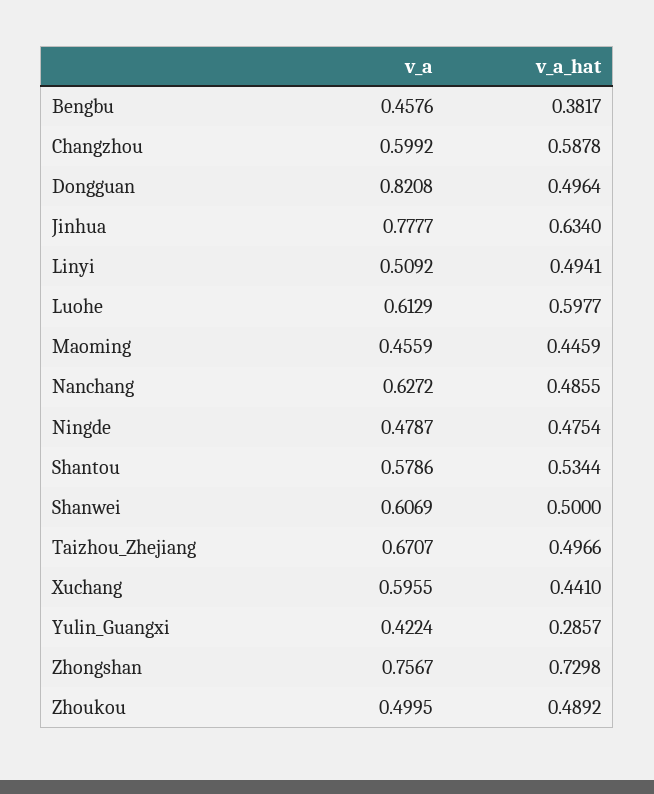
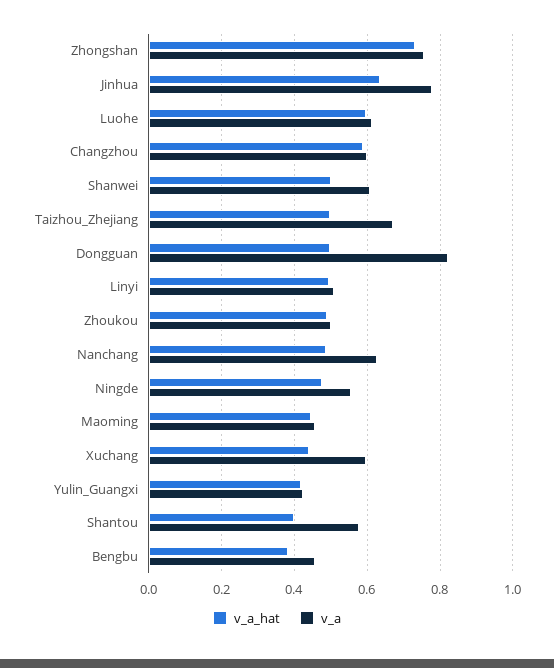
  {
    "v_a": {
      "Bengbu": 0.4576,
      "Changzhou": 0.5992,
      "Dongguan": 0.8208,
      "Jinhua": 0.7777,
      "Linyi": 0.5092,
      "Luohe": 0.6129,
      "Maoming": 0.4559,
      "Nanchang": 0.6272,
-     "Ningde": 0.4787,
+     "Ningde": 0.56,
      "Shantou": 0.5786,
      "Shanwei": 0.6069,
      "Taizhou_Zhejiang": 0.6707,
      "Xuchang": 0.5955,
      "Yulin_Guangxi": 0.4224,
      "Zhongshan": 0.7567,
      "Zhoukou": 0.4995
    },
    "v_a_hat": {
      "Bengbu": 0.3817,
      "Changzhou": 0.5878,
      "Dongguan": 0.4964,
      "Jinhua": 0.634,
      "Linyi": 0.4941,
      "Luohe": 0.5977,
      "Maoming": 0.4459,
      "Nanchang": 0.4855,
      "Ningde": 0.4754,
-     "Shantou": 0.5344,
+     "Shantou": 0.4,
      "Shanwei": 0.5,
      "Taizhou_Zhejiang": 0.4966,
      "Xuchang": 0.441,
-     "Yulin_Guangxi": 0.2857,
+     "Yulin_Guangxi": 0.42,
      "Zhongshan": 0.7298,
      "Zhoukou": 0.4892
    }
  }

